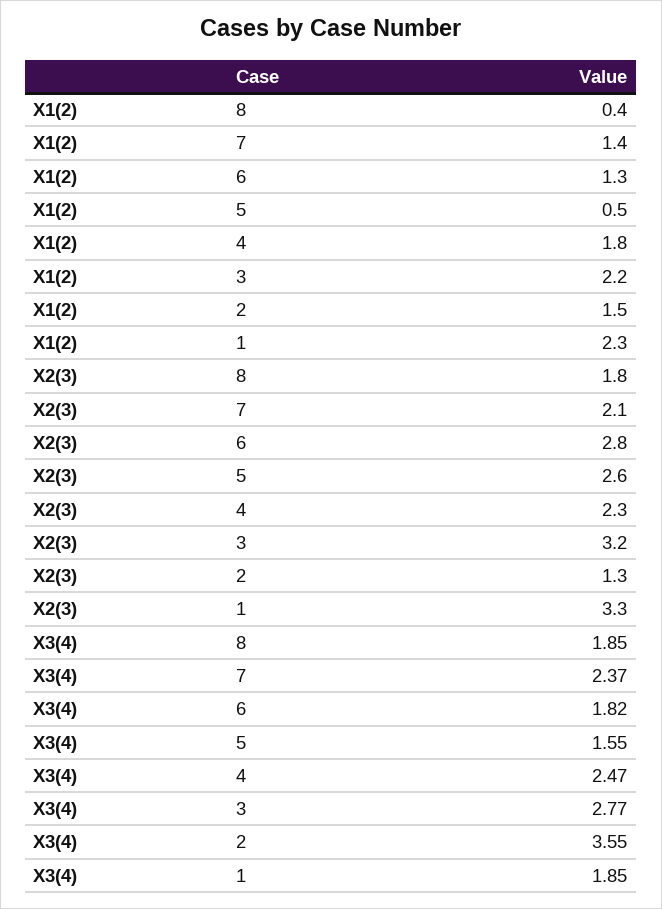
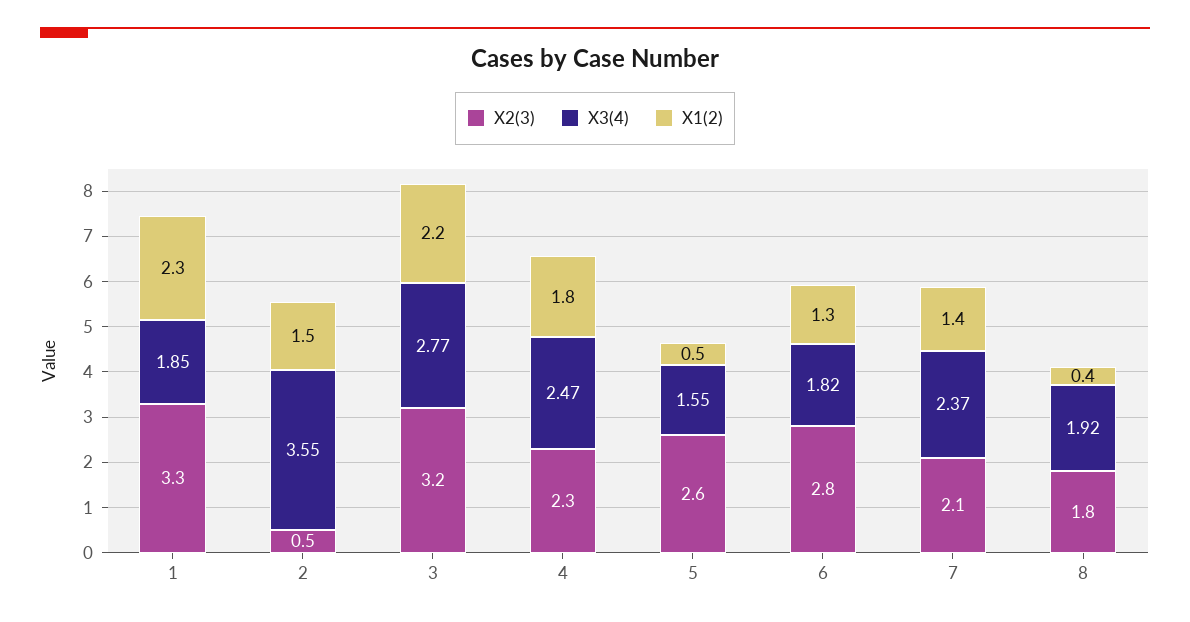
  {
    "X1(2)": {
      "8": 0.4,
      "7": 1.4,
      "6": 1.3,
      "5": 0.5,
      "4": 1.8,
      "3": 2.2,
      "2": 1.5,
      "1": 2.3
    },
    "X2(3)": {
      "8": 1.8,
      "7": 2.1,
      "6": 2.8,
      "5": 2.6,
      "4": 2.3,
      "3": 3.2,
-     "2": 1.3,
+     "2": 0.5,
      "1": 3.3
    },
    "X3(4)": {
-     "8": 1.85,
+     "8": 1.92,
      "7": 2.37,
      "6": 1.82,
      "5": 1.55,
      "4": 2.47,
      "3": 2.77,
      "2": 3.55,
      "1": 1.85
    }
  }

